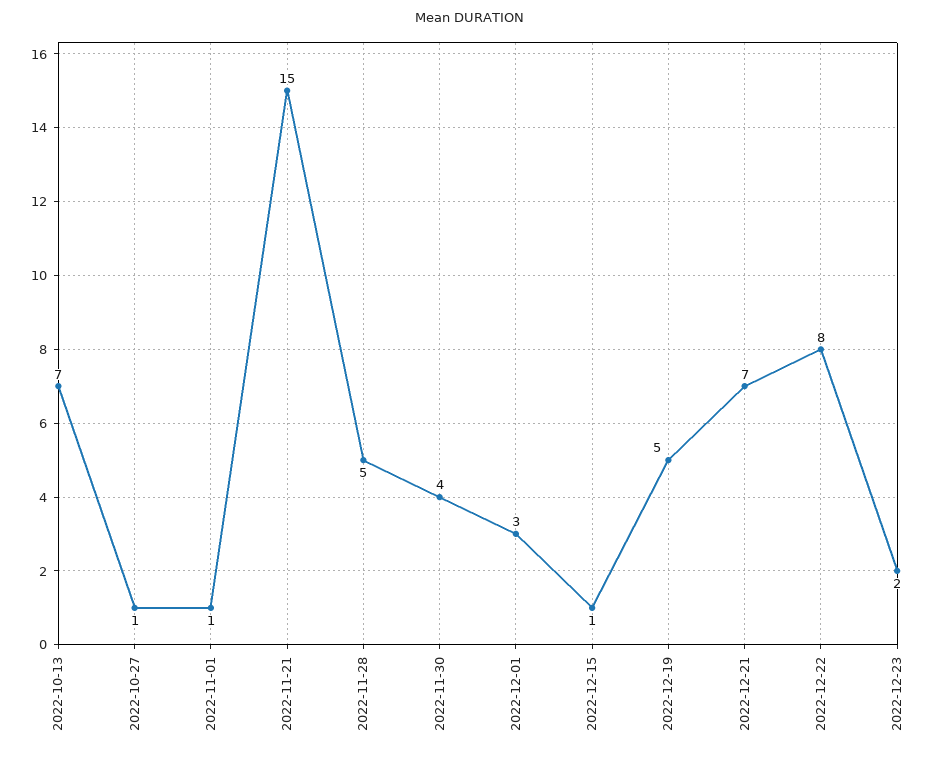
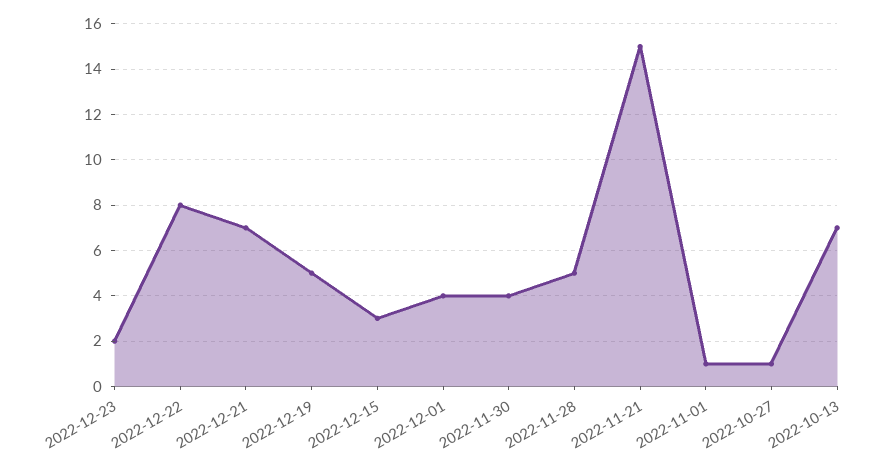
  {
    "2022-10-13": 7,
    "2022-10-27": 1,
    "2022-11-01": 1,
    "2022-11-21": 15,
    "2022-11-28": 5,
    "2022-11-30": 4,
-   "2022-12-01": 3,
+   "2022-12-01": 4,
-   "2022-12-15": 1,
+   "2022-12-15": 3,
    "2022-12-19": 5,
    "2022-12-21": 7,
    "2022-12-22": 8,
    "2022-12-23": 2
  }

